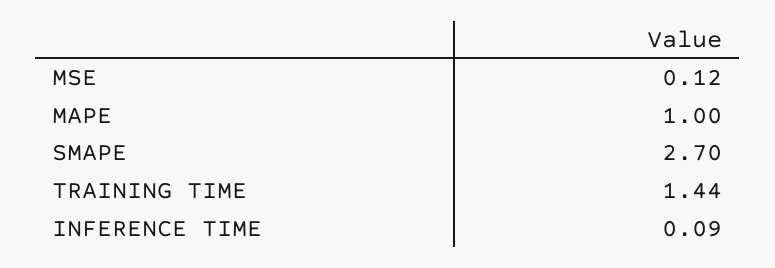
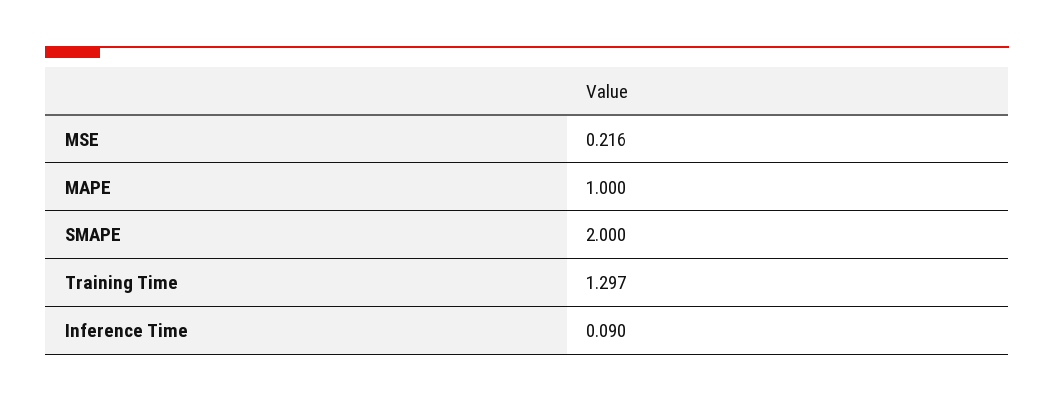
  {
-   "MSE": 0.12,
+   "MSE": 0.216,
    "MAPE": 1,
-   "SMAPE": 2.7,
+   "SMAPE": 2,
-   "TRAINING TIME": 1.44,
+   "TRAINING TIME": 1.297,
    "INFERENCE TIME": 0.09
  }

